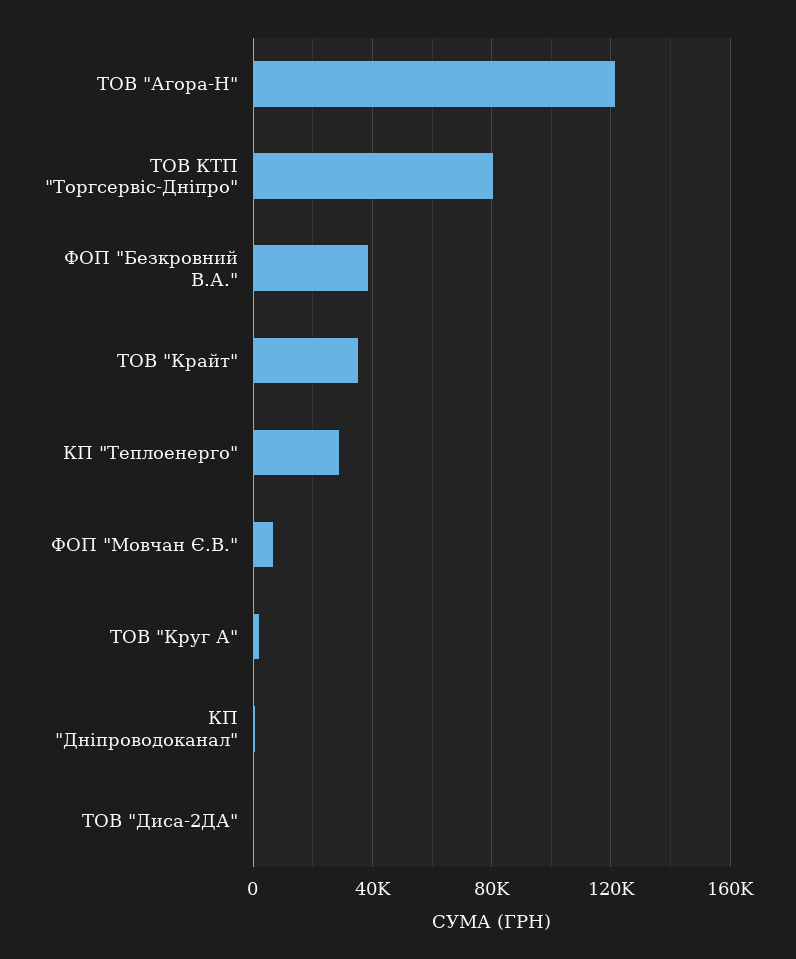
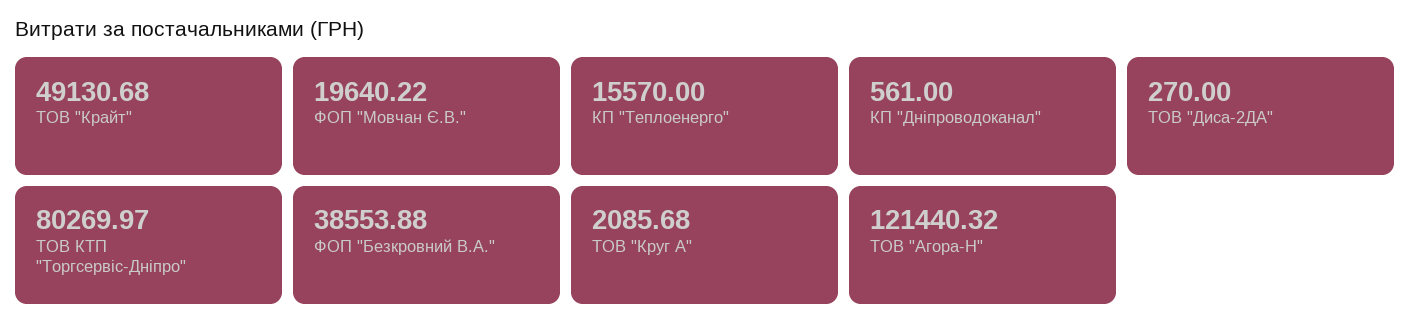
  {
    "ТОВ \"Агора-Н\"": 121440.32,
    "ТОВ КТП \"Торгсервіс-Дніпро\"": 80269.97,
    "ФОП \"Безкровний В.А.\"": 38553.88,
-   "ТОВ \"Крайт\"": 35000,
+   "ТОВ \"Крайт\"": 49130.68,
-   "КП \"Теплоенерго\"": 30000,
+   "КП \"Теплоенерго\"": 15570,
-   "ФОП \"Мовчан Є.В.\"": 5000,
+   "ФОП \"Мовчан Є.В.\"": 19640.22,
    "ТОВ \"Круг А\"": 2085.68,
    "КП \"Дніпроводоканал\"": 561,
    "ТОВ \"Диса-2ДА\"": 270
  }

